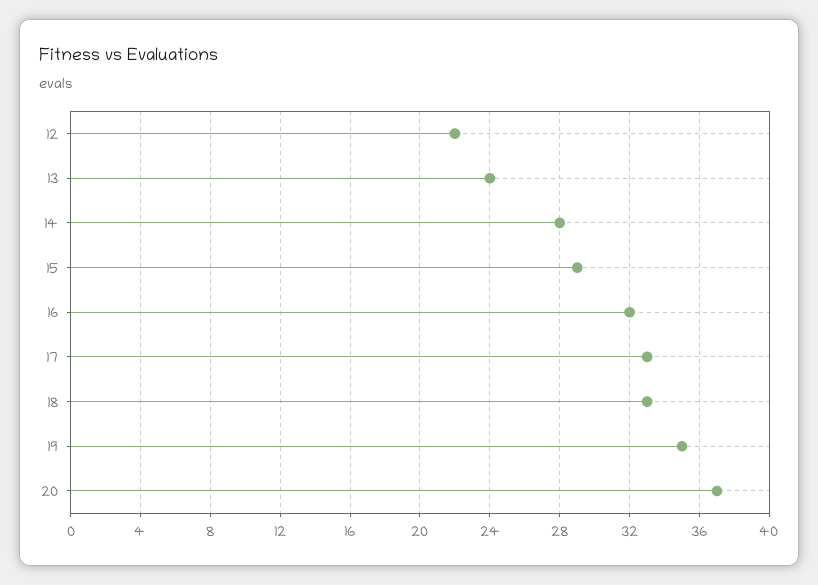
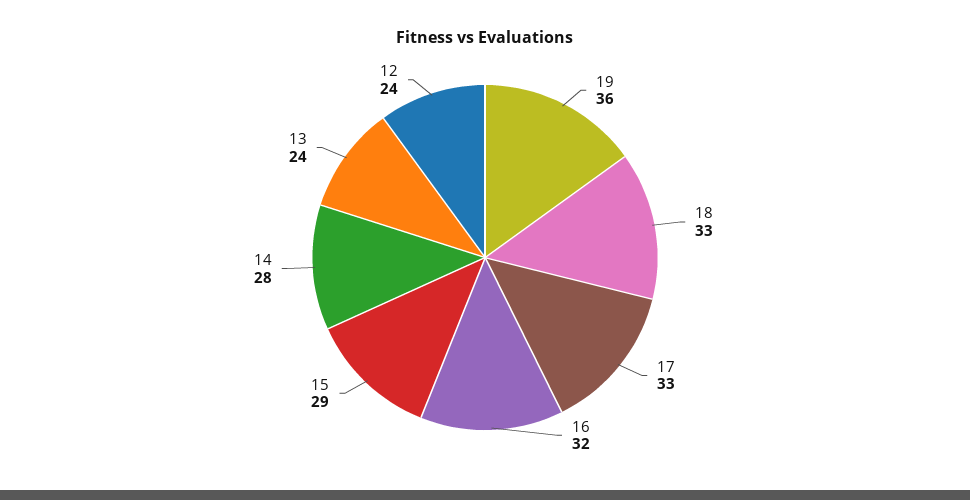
  {
-   "12": 22,
+   "12": 24,
    "13": 24,
    "14": 28,
    "15": 29,
    "16": 32,
    "17": 33,
    "18": 33,
-   "19": 35,
+   "19": 36
-   "20": 37
  }

